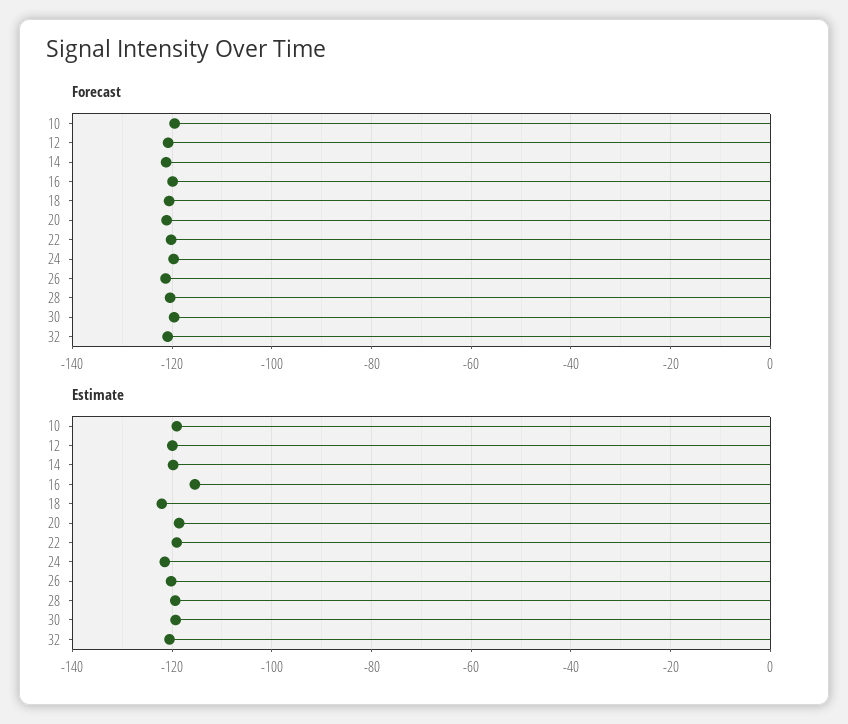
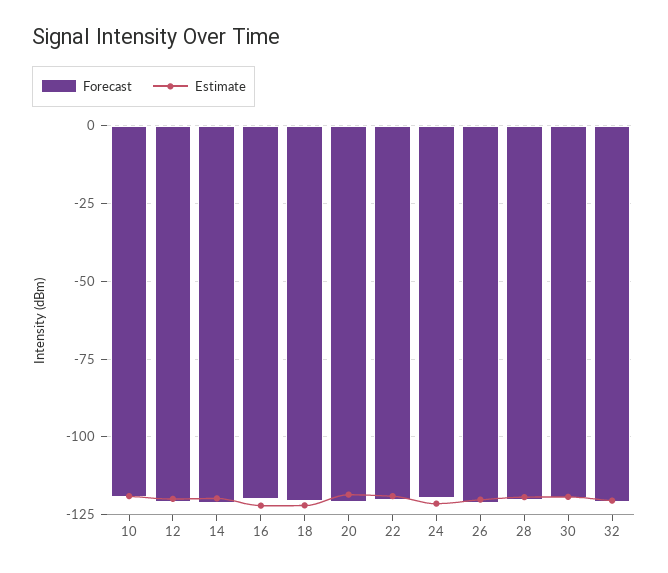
  {
    "Forecast": {
      "10": -120,
      "12": -120,
      "14": -122,
      "16": -120,
      "18": -120,
      "20": -122,
      "22": -120,
      "24": -120,
      "26": -122,
      "28": -120,
      "30": -120,
      "32": -120
    },
    "Estimate": {
      "10": -120,
      "12": -120,
      "14": -120,
-     "16": -116,
+     "16": -122.5,
      "18": -122,
      "20": -118,
      "22": -120,
      "24": -122,
      "26": -120,
      "28": -120,
      "30": -120,
      "32": -120
    }
  }

